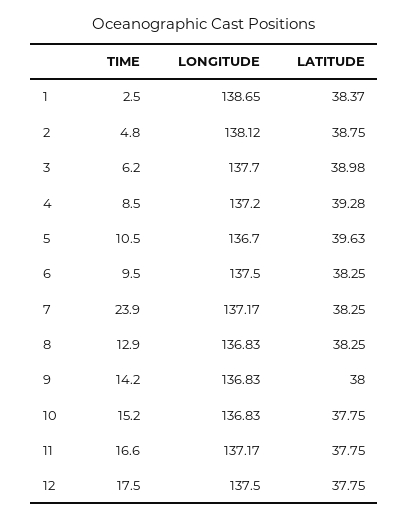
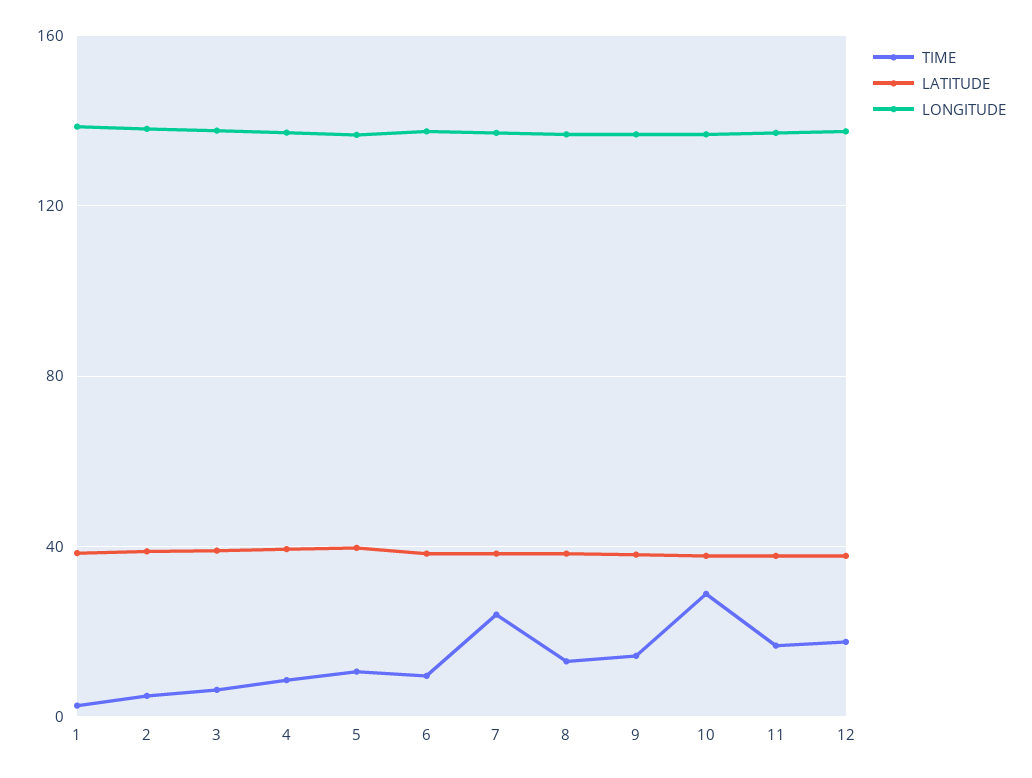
  {
    "TIME": {
      "1": 2.5,
      "2": 4.8,
      "3": 6.2,
      "4": 8.5,
      "5": 10.5,
      "6": 9.5,
      "7": 23.9,
      "8": 12.9,
      "9": 14.2,
-     "10": 15.2,
+     "10": 30,
      "11": 16.6,
      "12": 17.5
    },
    "LONGITUDE": {
      "1": 138.65,
      "2": 138.12,
      "3": 137.7,
      "4": 137.2,
      "5": 136.7,
      "6": 137.5,
      "7": 137.17,
      "8": 136.83,
      "9": 136.83,
      "10": 136.83,
      "11": 137.17,
      "12": 137.5
    },
    "LATITUDE": {
      "1": 38.37,
      "2": 38.75,
      "3": 38.98,
      "4": 39.28,
      "5": 39.63,
      "6": 38.25,
      "7": 38.25,
      "8": 38.25,
      "9": 38,
      "10": 37.75,
      "11": 37.75,
      "12": 37.75
    }
  }

